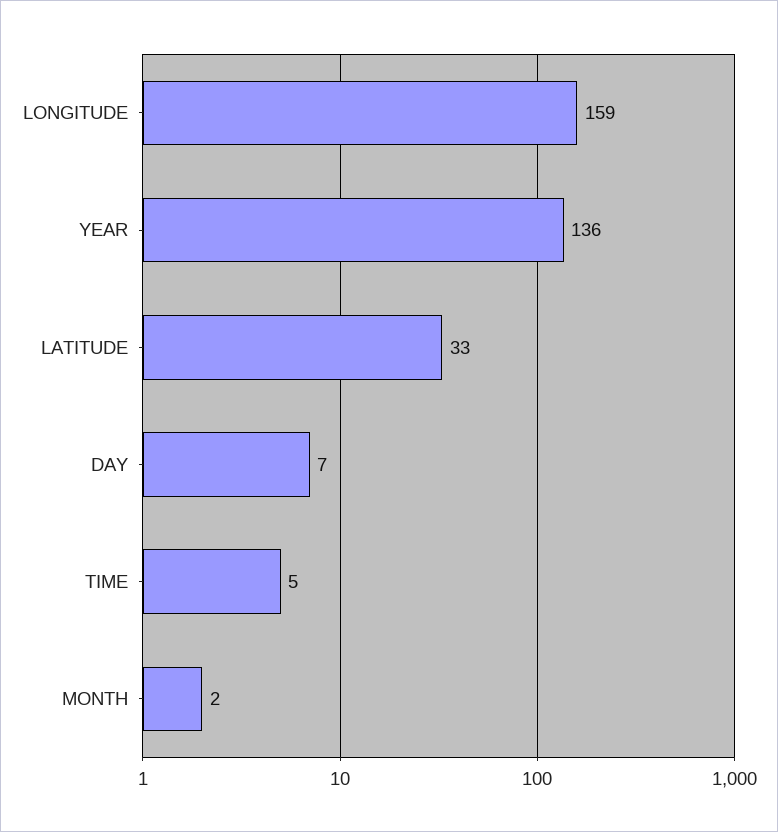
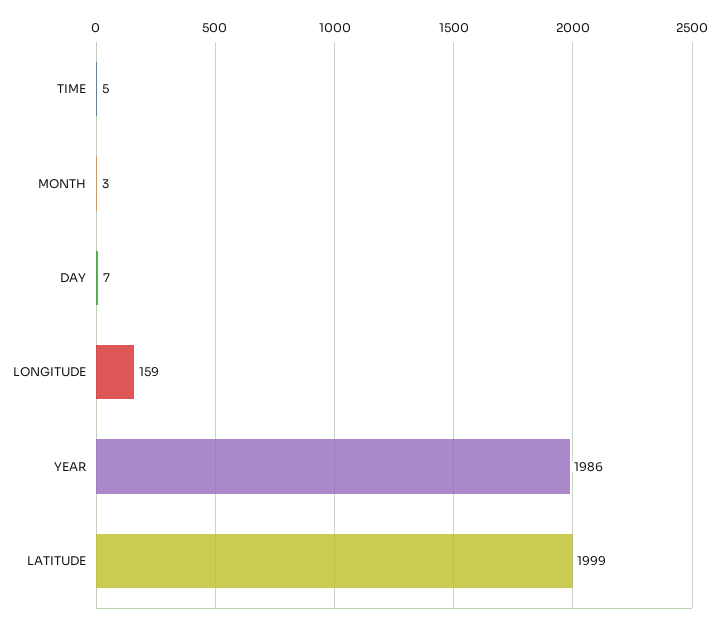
  {
    "LONGITUDE": 159,
-   "YEAR": 136,
+   "YEAR": 1986,
-   "LATITUDE": 33,
+   "LATITUDE": 1999,
    "DAY": 7,
    "TIME": 5,
-   "MONTH": 2
+   "MONTH": 3
  }

